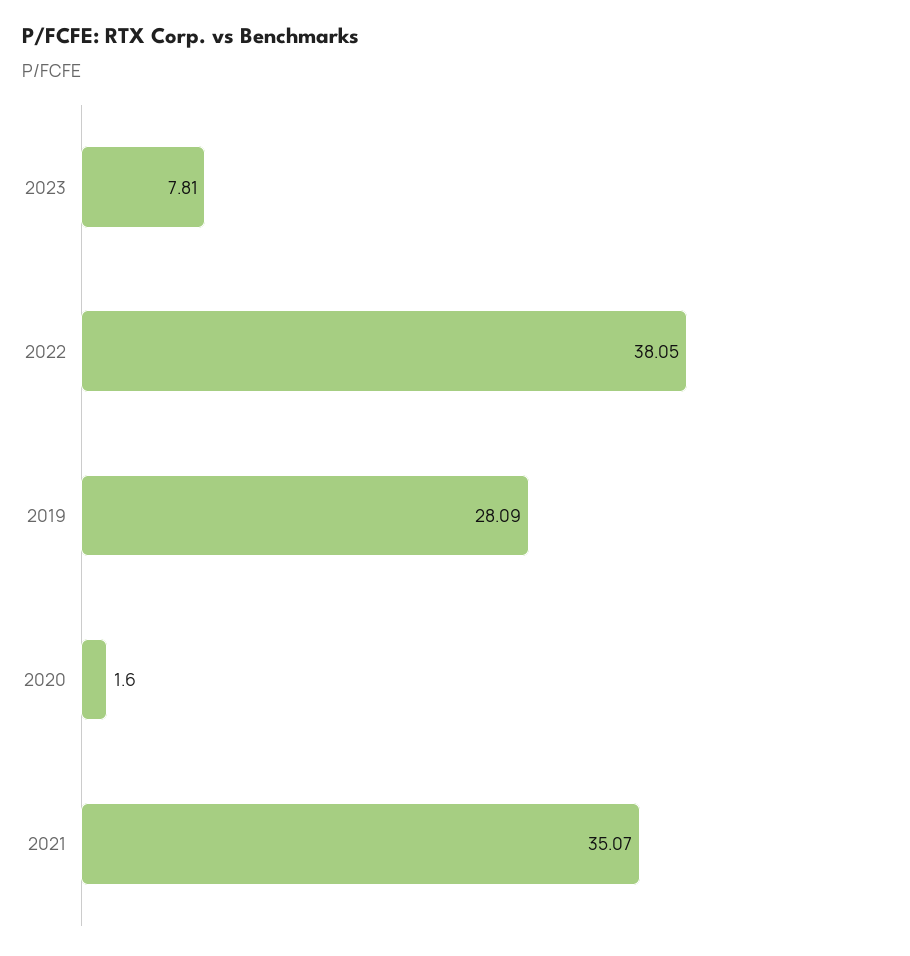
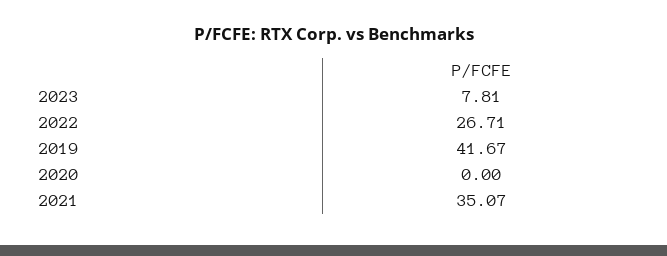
  {
    "2023": 7.81,
-   "2022": 38.05,
+   "2022": 26.71,
-   "2019": 28.09,
+   "2019": 41.67,
-   "2020": 1.6,
+   "2020": 0,
    "2021": 35.07
  }

